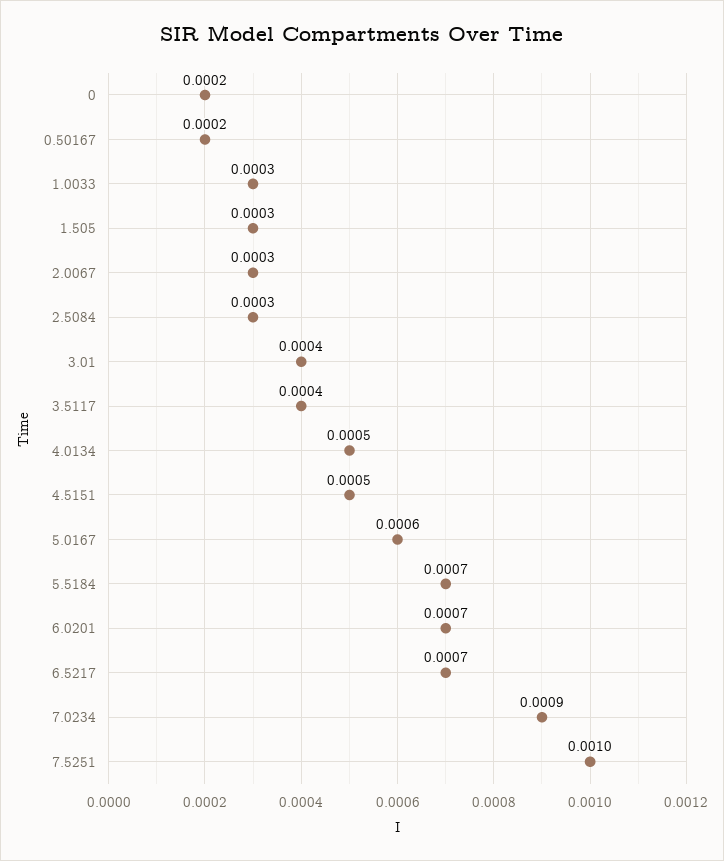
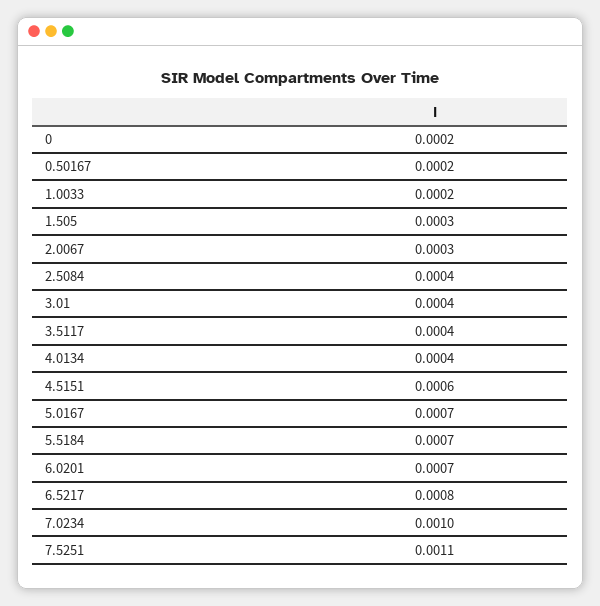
  {
    "0": 0.0002,
    "0.50167": 0.0002,
-   "1.0033": 0.0003,
+   "1.0033": 0.0002,
    "1.505": 0.0003,
    "2.0067": 0.0003,
-   "2.5084": 0.0003,
+   "2.5084": 0.0004,
    "3.01": 0.0004,
    "3.5117": 0.0004,
-   "4.0134": 0.0005,
+   "4.0134": 0.0004,
-   "4.5151": 0.0005,
+   "4.5151": 0.0006,
-   "5.0167": 0.0006,
+   "5.0167": 0.0007,
    "5.5184": 0.0007,
    "6.0201": 0.0007,
-   "6.5217": 0.0007,
+   "6.5217": 0.0008,
-   "7.0234": 0.0009,
+   "7.0234": 0.001,
-   "7.5251": 0.001
+   "7.5251": 0.0011
  }

